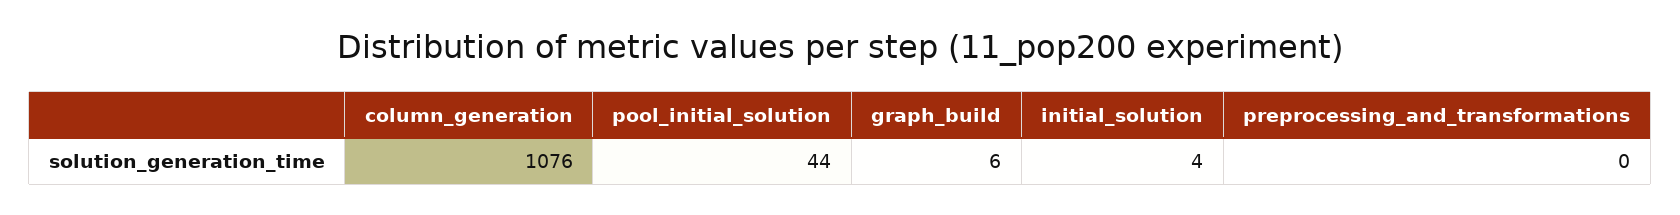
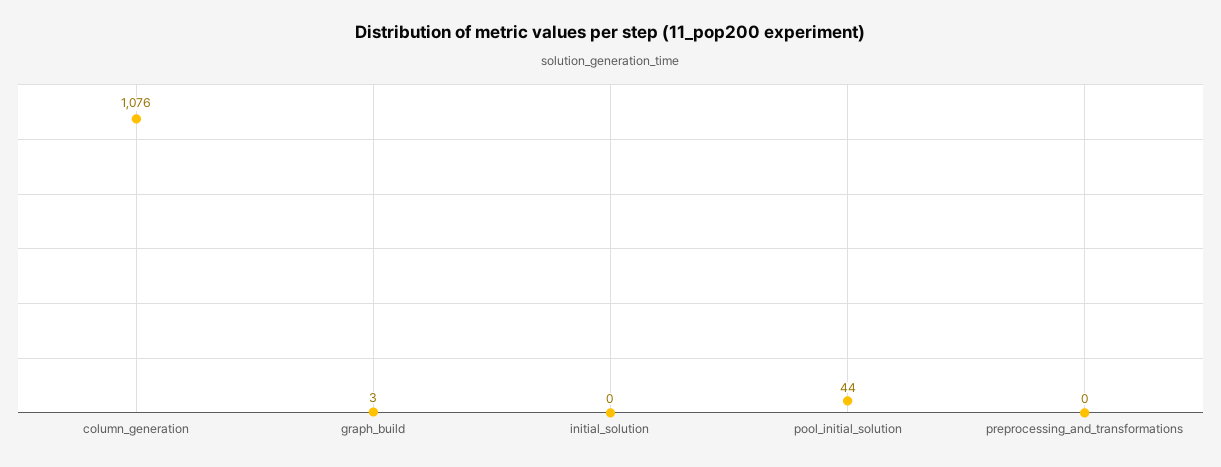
  {
    "column_generation": 1076,
    "pool_initial_solution": 44,
-   "graph_build": 6,
+   "graph_build": 3,
-   "initial_solution": 4,
+   "initial_solution": 0,
    "preprocessing_and_transformations": 0
  }

